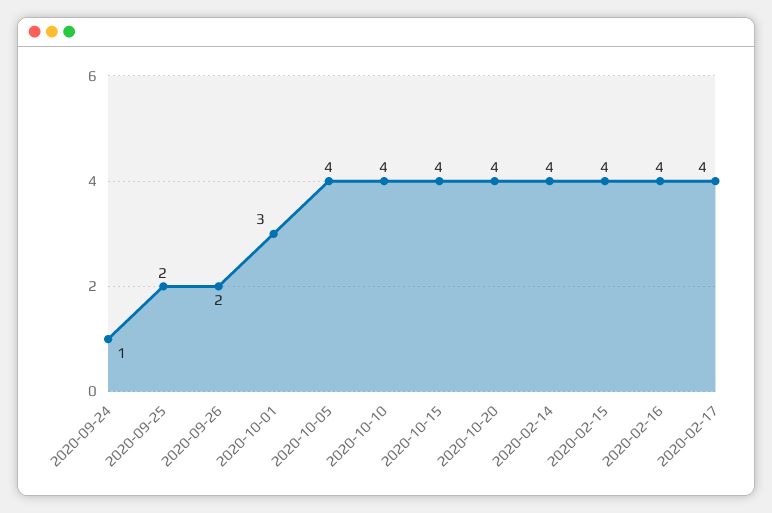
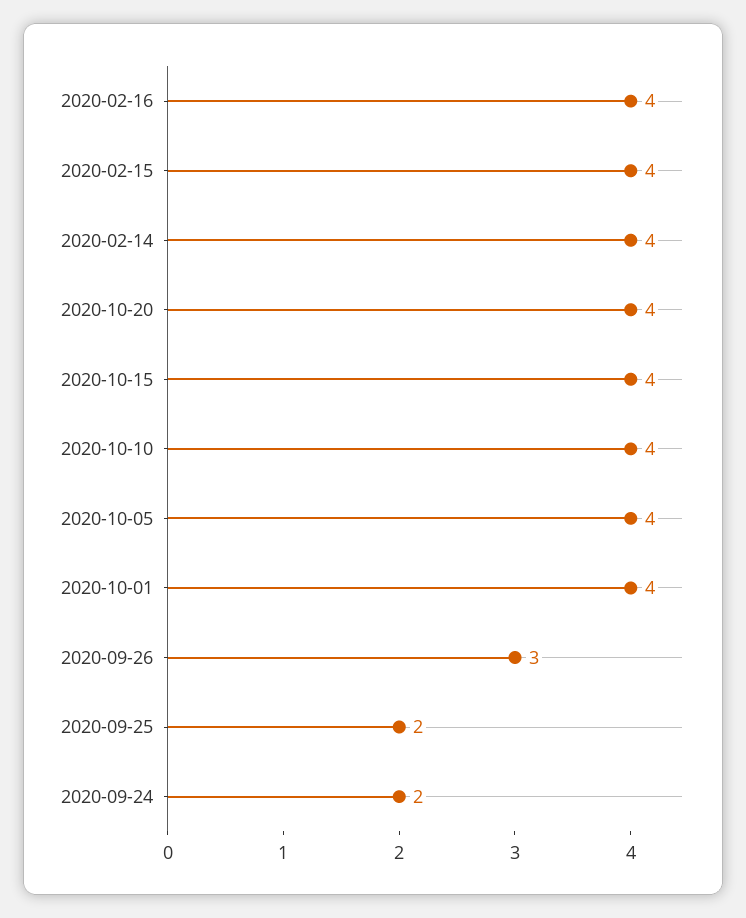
  {
-   "2020-09-24": 1,
+   "2020-09-24": 2,
    "2020-09-25": 2,
-   "2020-09-26": 2,
+   "2020-09-26": 3,
-   "2020-10-01": 3,
+   "2020-10-01": 4,
    "2020-10-05": 4,
    "2020-10-10": 4,
    "2020-10-15": 4,
    "2020-10-20": 4,
    "2020-02-14": 4,
    "2020-02-15": 4,
-   "2020-02-16": 4,
+   "2020-02-16": 4
-   "2020-02-17": 4
  }

